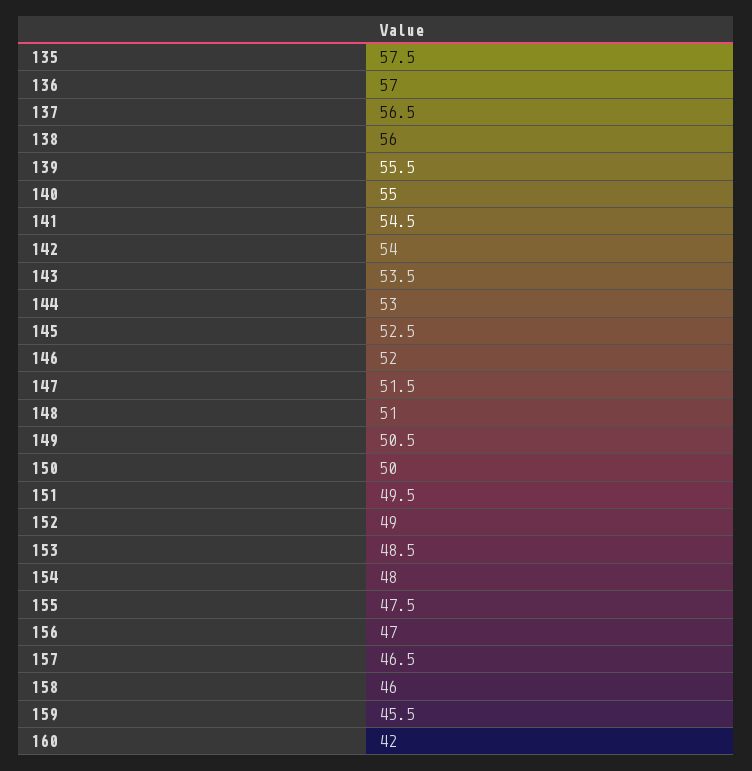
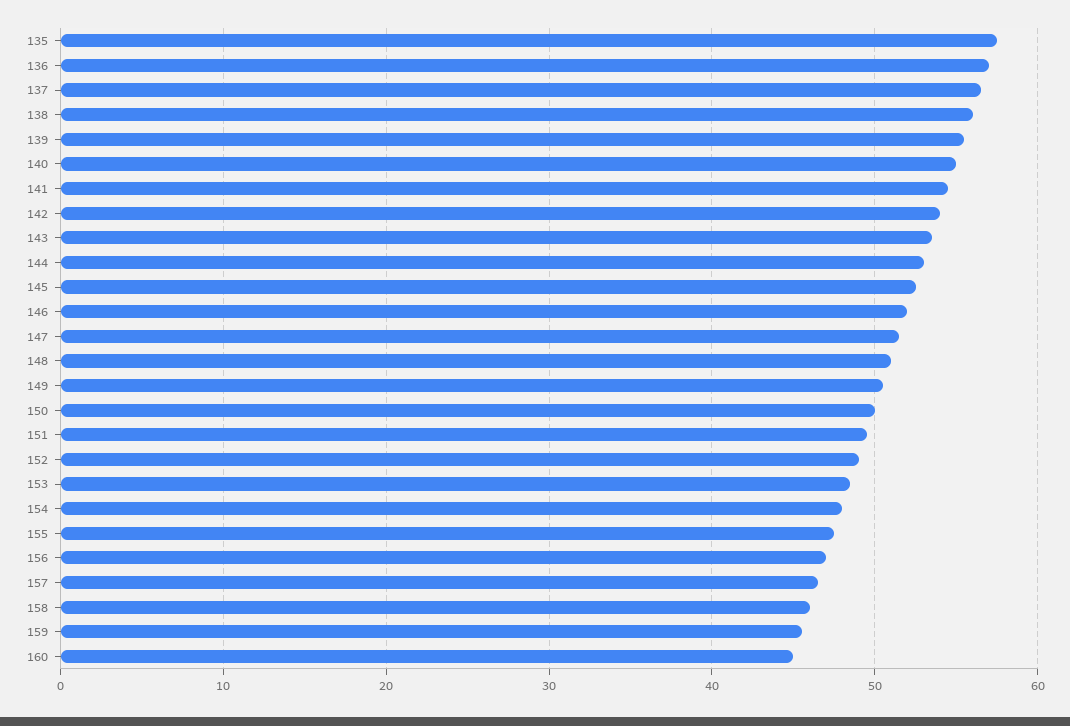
  {
    "135": 57.5,
    "136": 57,
    "137": 56.5,
    "138": 56,
    "139": 55.5,
    "140": 55,
    "141": 54.5,
    "142": 54,
    "143": 53.5,
    "144": 53,
    "145": 52.5,
    "146": 52,
    "147": 51.5,
    "148": 51,
    "149": 50.5,
    "150": 50,
    "151": 49.5,
    "152": 49,
    "153": 48.5,
    "154": 48,
    "155": 47.5,
    "156": 47,
    "157": 46.5,
    "158": 46,
    "159": 45.5,
-   "160": 42
+   "160": 45
  }

